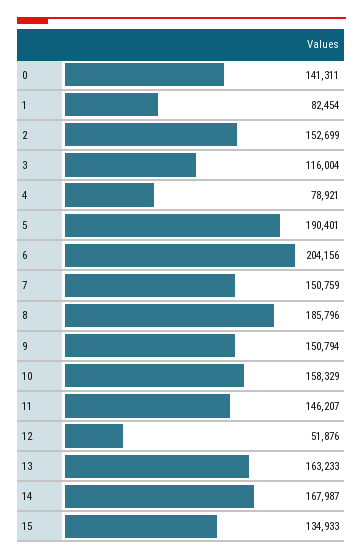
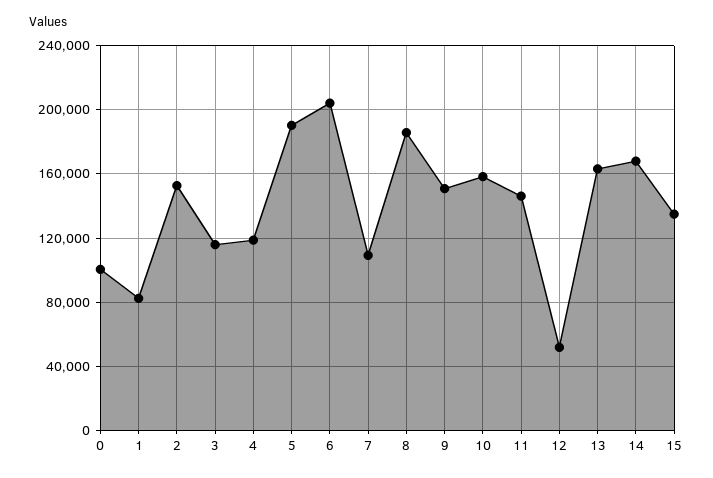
  {
-   "0": 141311,
+   "0": 100000,
    "1": 82454,
    "2": 152699,
    "3": 116004,
-   "4": 78921,
+   "4": 120000,
    "5": 190401,
    "6": 204156,
-   "7": 150759,
+   "7": 110000,
    "8": 185796,
    "9": 150794,
    "10": 158329,
    "11": 146207,
    "12": 51876,
    "13": 163233,
    "14": 167987,
    "15": 134933
  }

